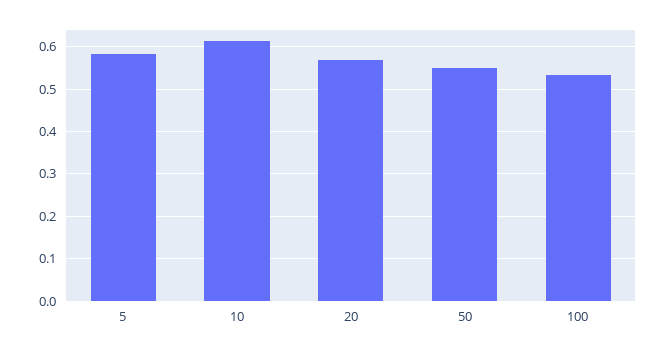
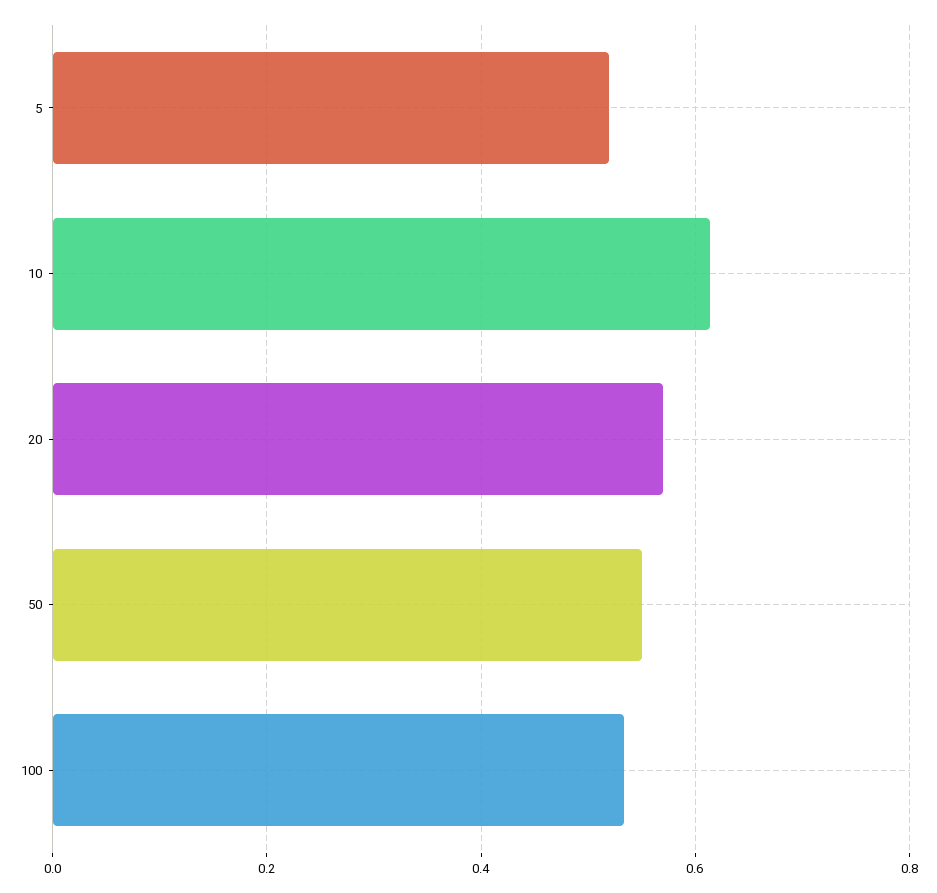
  {
-   "5": 0.58,
+   "5": 0.52,
    "10": 0.62,
    "20": 0.56,
    "50": 0.56,
    "100": 0.54
  }

